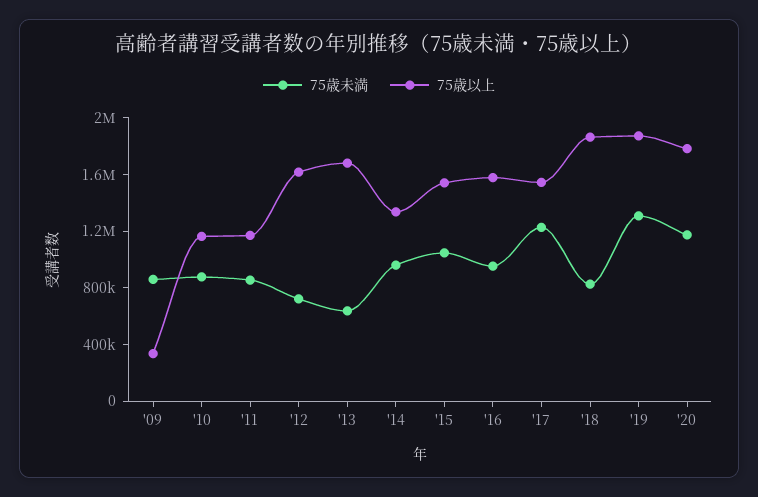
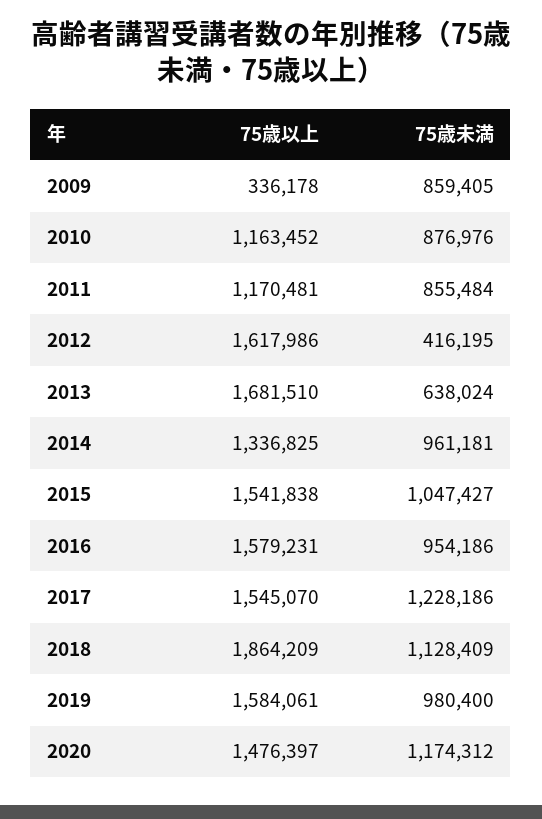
  {
    "75歳未満": {
      "'09": 859405,
      "'10": 876976,
      "'11": 855484,
-     "'12": 700000,
+     "'12": 416195,
      "'13": 638024,
      "'14": 961181,
      "'15": 1047427,
      "'16": 954186,
      "'17": 1228186,
-     "'18": 800000,
+     "'18": 1128409,
-     "'19": 1300000,
+     "'19": 980400,
      "'20": 1174312
    },
    "75歳以上": {
      "'09": 336178,
      "'10": 1163452,
      "'11": 1170481,
      "'12": 1617986,
      "'13": 1681510,
      "'14": 1336825,
      "'15": 1541838,
      "'16": 1579231,
      "'17": 1545070,
      "'18": 1864209,
-     "'19": 1900000,
+     "'19": 1584061,
-     "'20": 1800000
+     "'20": 1476397
    }
  }

